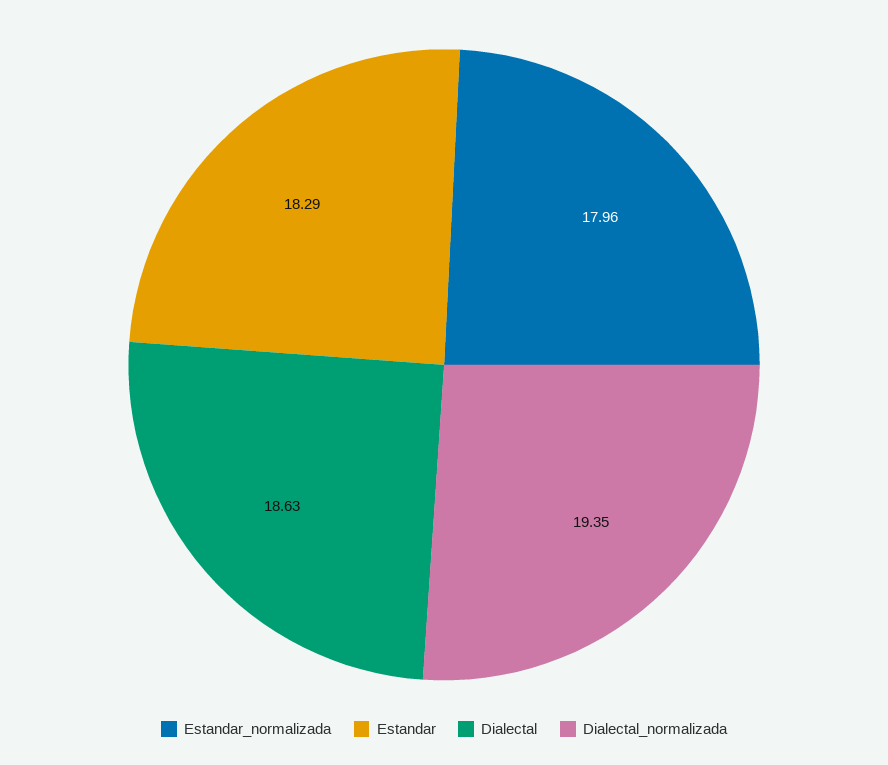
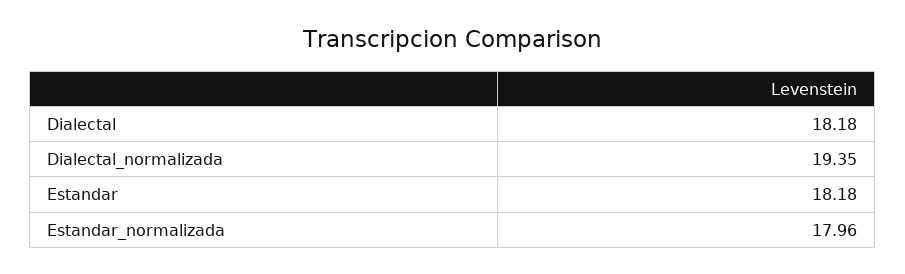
  {
    "Estandar_normalizada": 17.96,
-   "Estandar": 18.29,
+   "Estandar": 18.18,
-   "Dialectal": 18.63,
+   "Dialectal": 18.18,
    "Dialectal_normalizada": 19.35
  }

